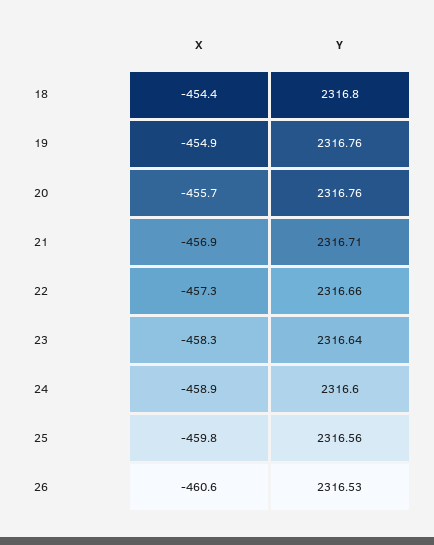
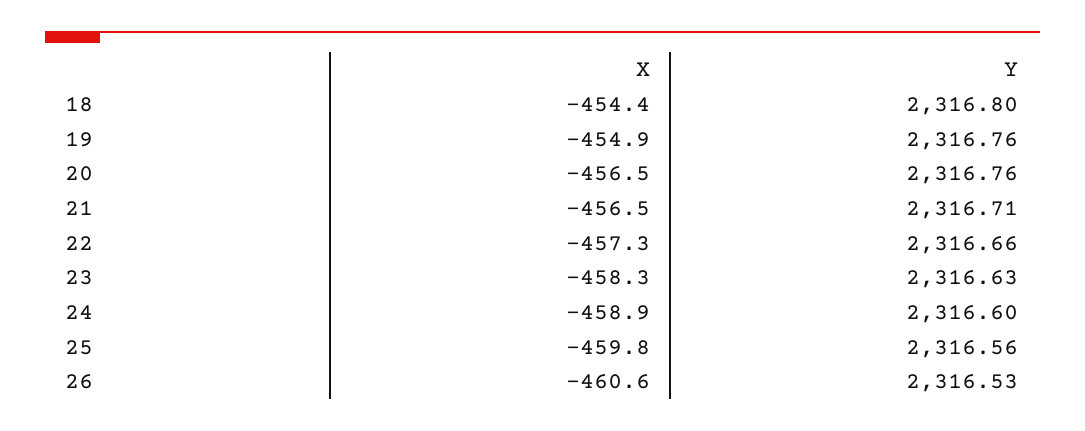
  {
    "X": {
      "18": -454.4,
      "19": -454.9,
-     "20": -455.7,
+     "20": -456.5,
-     "21": -456.9,
+     "21": -456.5,
      "22": -457.3,
      "23": -458.3,
      "24": -458.9,
      "25": -459.8,
      "26": -460.6
    },
    "Y": {
      "18": 2316.8,
      "19": 2316.76,
      "20": 2316.76,
      "21": 2316.71,
      "22": 2316.66,
-     "23": 2316.64,
+     "23": 2316.63,
      "24": 2316.6,
      "25": 2316.56,
      "26": 2316.53
    }
  }

